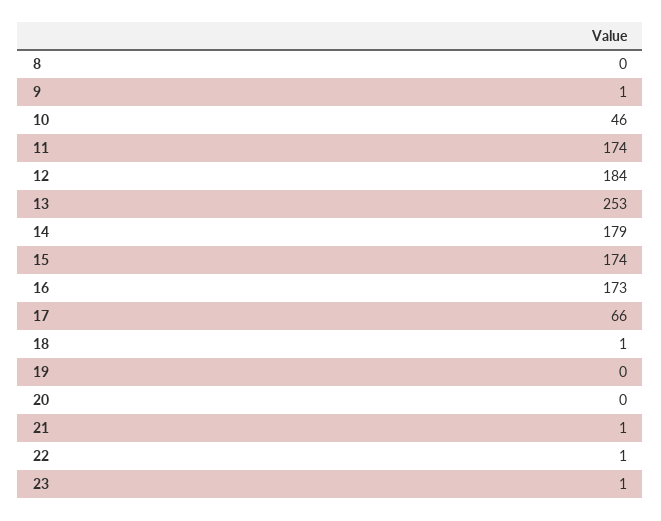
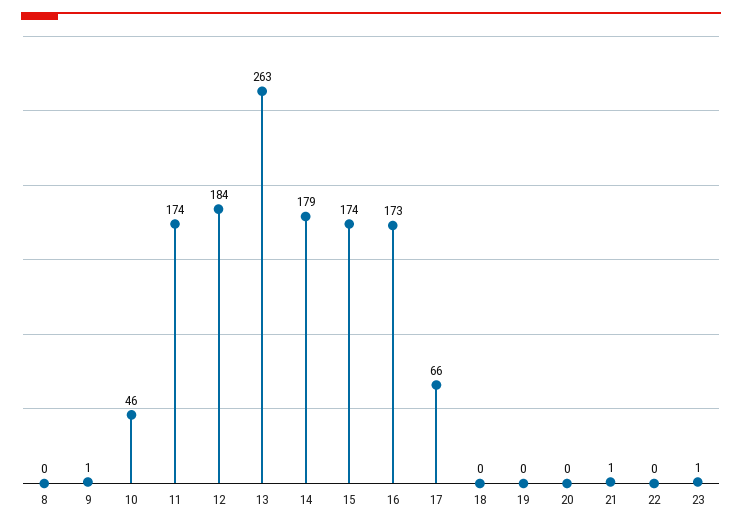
  {
    "8": 0,
    "9": 1,
    "10": 46,
    "11": 174,
    "12": 184,
-   "13": 253,
+   "13": 263,
    "14": 179,
    "15": 174,
    "16": 173,
    "17": 66,
-   "18": 1,
+   "18": 0,
    "19": 0,
    "20": 0,
    "21": 1,
-   "22": 1,
+   "22": 0,
    "23": 1
  }

